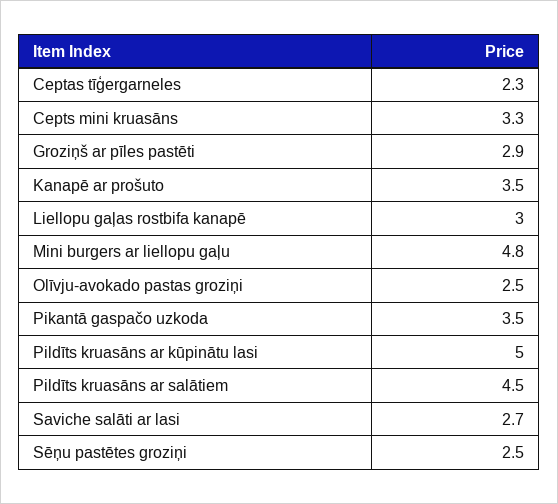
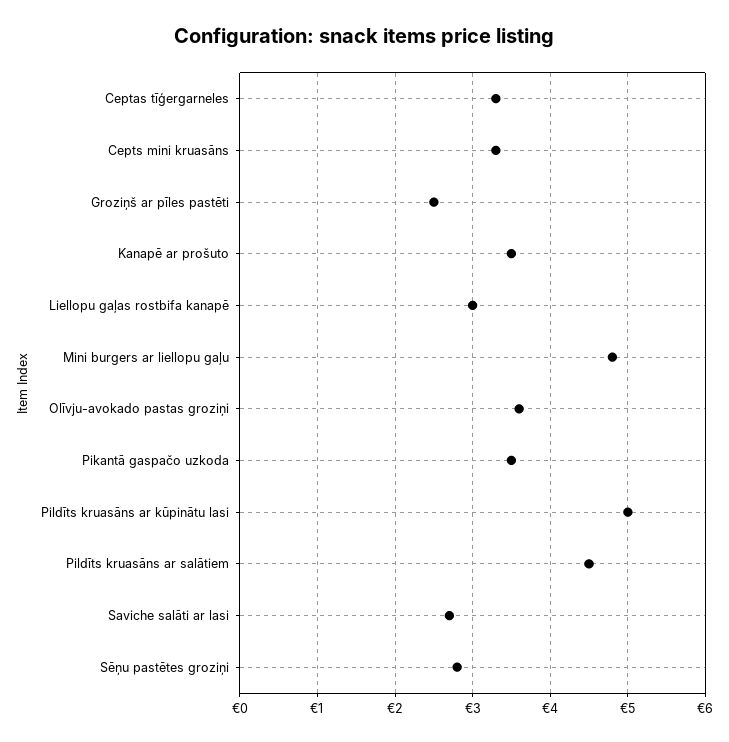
  {
-   "Ceptas tīģergarneles": 2.3,
+   "Ceptas tīģergarneles": 3.3,
    "Cepts mini kruasāns": 3.3,
-   "Groziņš ar pīles pastēti": 2.9,
+   "Groziņš ar pīles pastēti": 2.5,
    "Kanapē ar prošuto": 3.5,
    "Liellopu gaļas rostbifa kanapē": 3,
    "Mini burgers ar liellopu gaļu": 4.8,
-   "Olīvju-avokado pastas groziņi": 2.5,
+   "Olīvju-avokado pastas groziņi": 3.6,
    "Pikantā gaspačo uzkoda": 3.5,
    "Pildīts kruasāns ar kūpinātu lasi": 5,
    "Pildīts kruasāns ar salātiem": 4.5,
    "Saviche salāti ar lasi": 2.7,
-   "Sēņu pastētes groziņi": 2.5
+   "Sēņu pastētes groziņi": 2.8
  }

